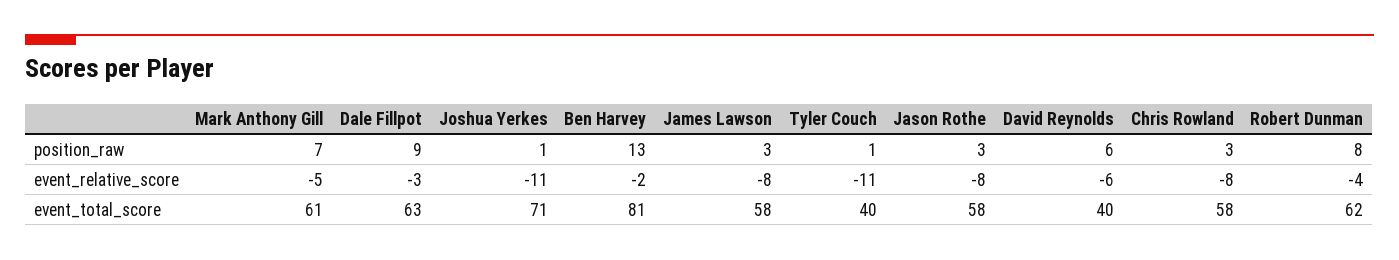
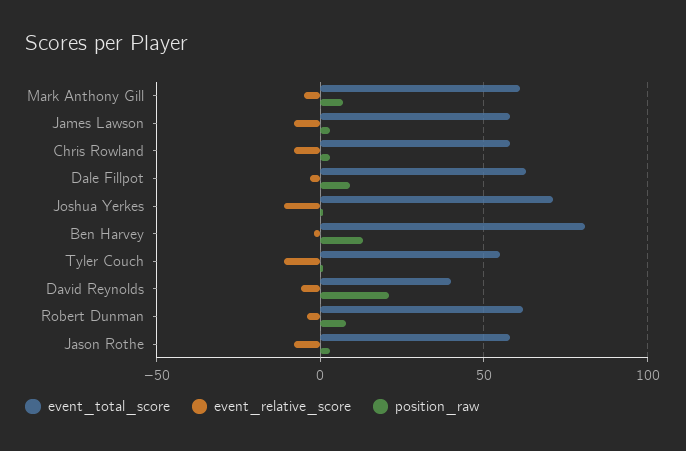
  {
    "position_raw": {
      "Mark Anthony Gill": 7,
      "Dale Fillpot": 9,
      "Joshua Yerkes": 1,
      "Ben Harvey": 13,
      "James Lawson": 3,
      "Tyler Couch": 1,
      "Jason Rothe": 3,
-     "David Reynolds": 6,
+     "David Reynolds": 20,
      "Chris Rowland": 3,
      "Robert Dunman": 8
    },
    "event_relative_score": {
      "Mark Anthony Gill": -5,
      "Dale Fillpot": -3,
      "Joshua Yerkes": -11,
      "Ben Harvey": -2,
      "James Lawson": -8,
      "Tyler Couch": -11,
      "Jason Rothe": -8,
      "David Reynolds": -6,
      "Chris Rowland": -8,
      "Robert Dunman": -4
    },
    "event_total_score": {
      "Mark Anthony Gill": 61,
      "Dale Fillpot": 63,
      "Joshua Yerkes": 71,
      "Ben Harvey": 81,
      "James Lawson": 58,
-     "Tyler Couch": 40,
+     "Tyler Couch": 55,
      "Jason Rothe": 58,
      "David Reynolds": 40,
      "Chris Rowland": 58,
      "Robert Dunman": 62
    }
  }

